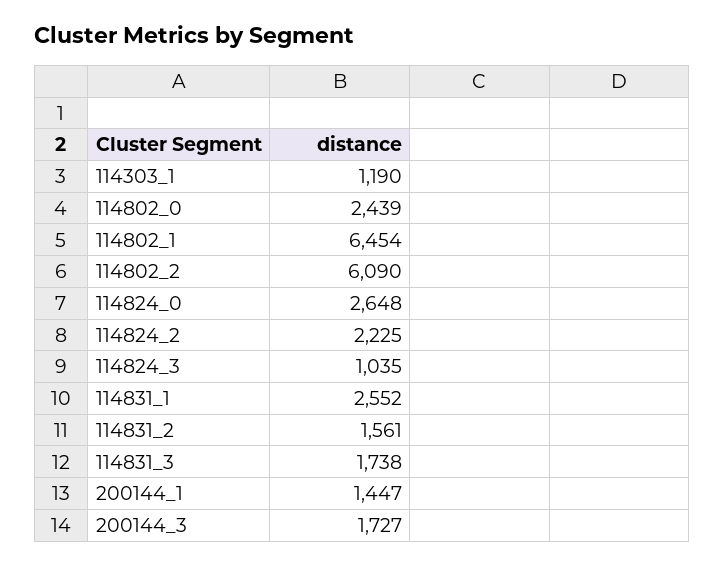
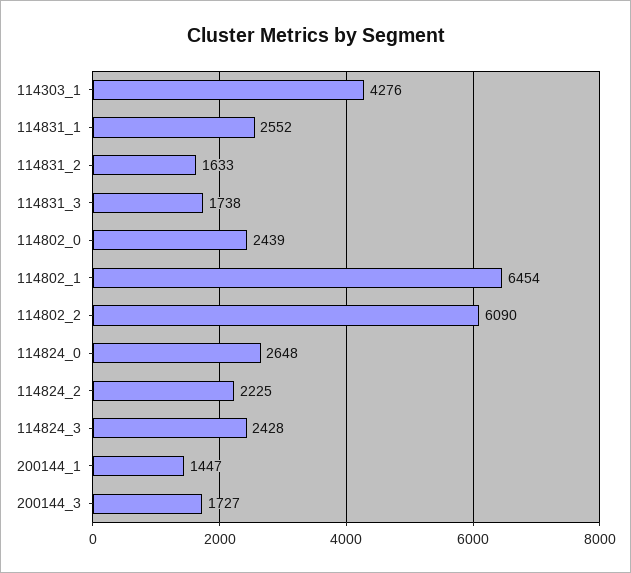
  {
-   "114303_1": 1190,
+   "114303_1": 4276,
    "114802_0": 2439,
    "114802_1": 6454,
    "114802_2": 6090,
    "114824_0": 2648,
    "114824_2": 2225,
-   "114824_3": 1035,
+   "114824_3": 2428,
    "114831_1": 2552,
-   "114831_2": 1561,
+   "114831_2": 1633,
    "114831_3": 1738,
    "200144_1": 1447,
    "200144_3": 1727
  }

